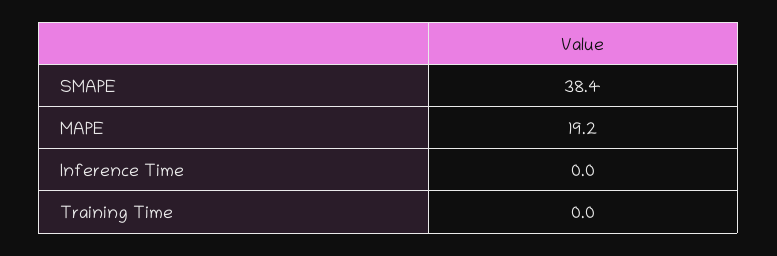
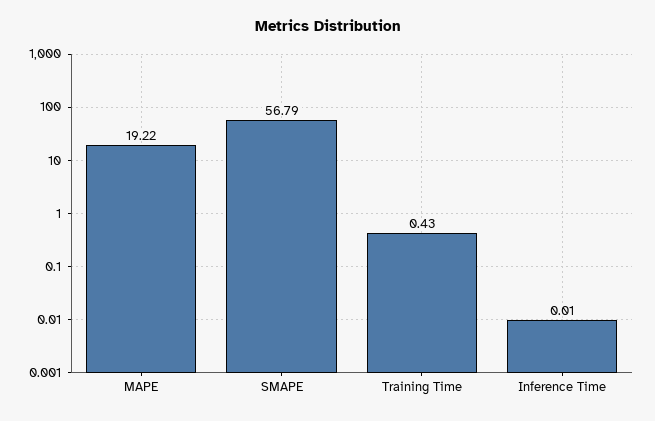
  {
-   "SMAPE": 38.4,
+   "SMAPE": 56.79,
    "MAPE": 19.22,
    "Inference Time": 0.01,
-   "Training Time": 0
+   "Training Time": 0.43
  }

